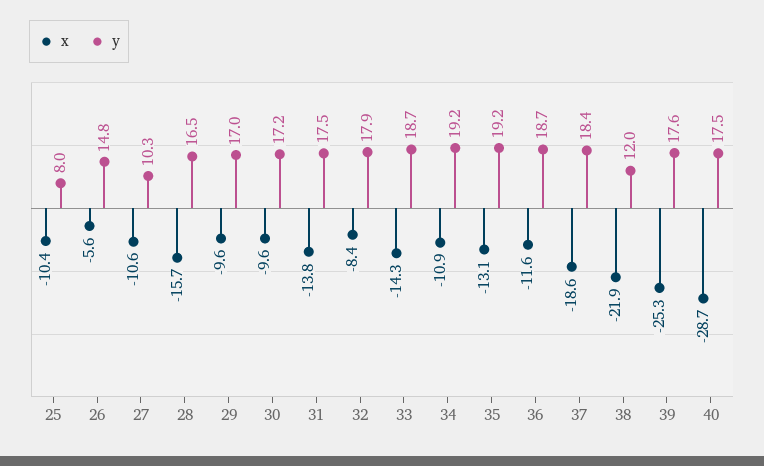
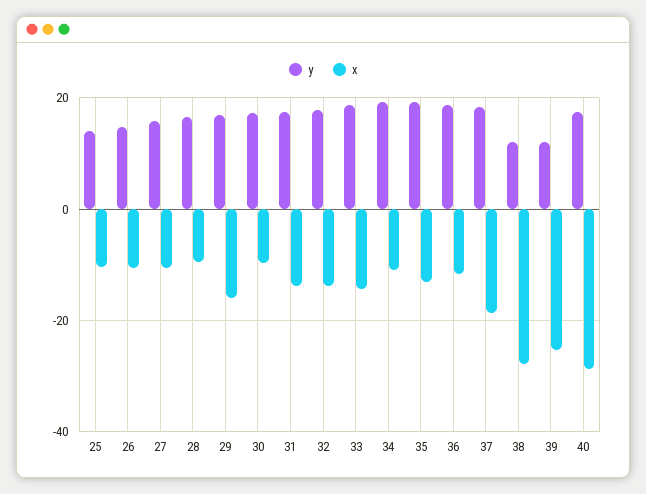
  {
    "x": {
      "25": -10.4,
-     "26": -5.6,
+     "26": -10,
      "27": -10.6,
-     "28": -15.7,
+     "28": -10,
-     "29": -9.6,
+     "29": -16,
      "30": -9.6,
      "31": -13.8,
-     "32": -8.4,
+     "32": -14,
      "33": -14.3,
      "34": -10.9,
      "35": -13.1,
      "36": -11.6,
      "37": -18.6,
-     "38": -21.9,
+     "38": -28,
      "39": -25.3,
      "40": -28.7
    },
    "y": {
-     "25": 8,
+     "25": 14,
      "26": 14.8,
-     "27": 10.3,
+     "27": 16,
      "28": 16.5,
      "29": 17,
      "30": 17.2,
      "31": 17.5,
      "32": 17.9,
      "33": 18.7,
      "34": 19.2,
      "35": 19.2,
      "36": 18.7,
      "37": 18.4,
      "38": 12,
-     "39": 17.6,
+     "39": 12,
      "40": 17.5
    }
  }

